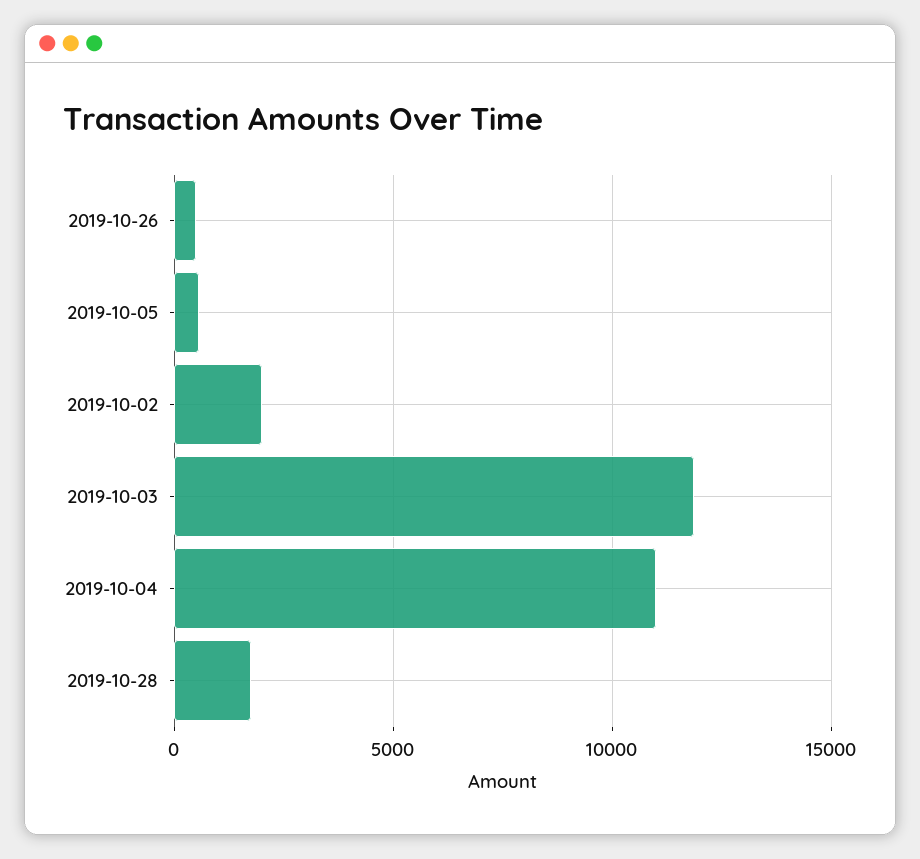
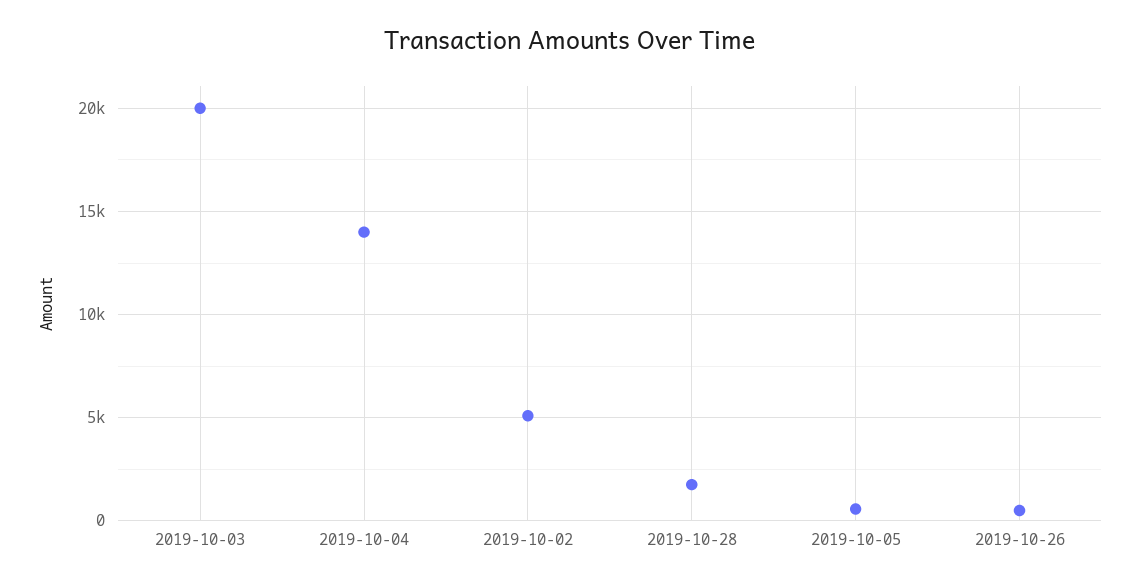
  {
    "2019-10-26": 500,
    "2019-10-05": 500,
-   "2019-10-02": 2000,
+   "2019-10-02": 5000,
-   "2019-10-03": 12000,
+   "2019-10-03": 20000,
-   "2019-10-04": 11000,
+   "2019-10-04": 14000,
    "2019-10-28": 2000
  }

